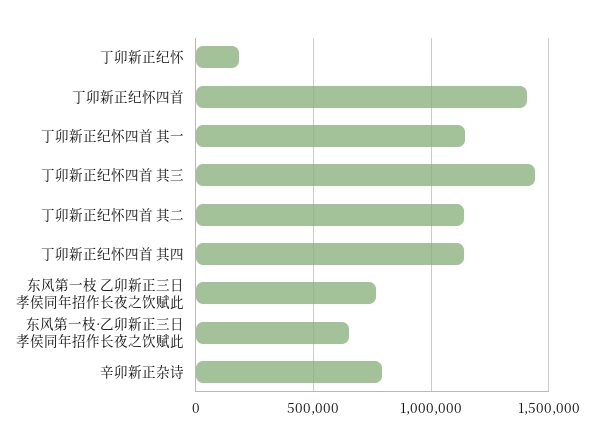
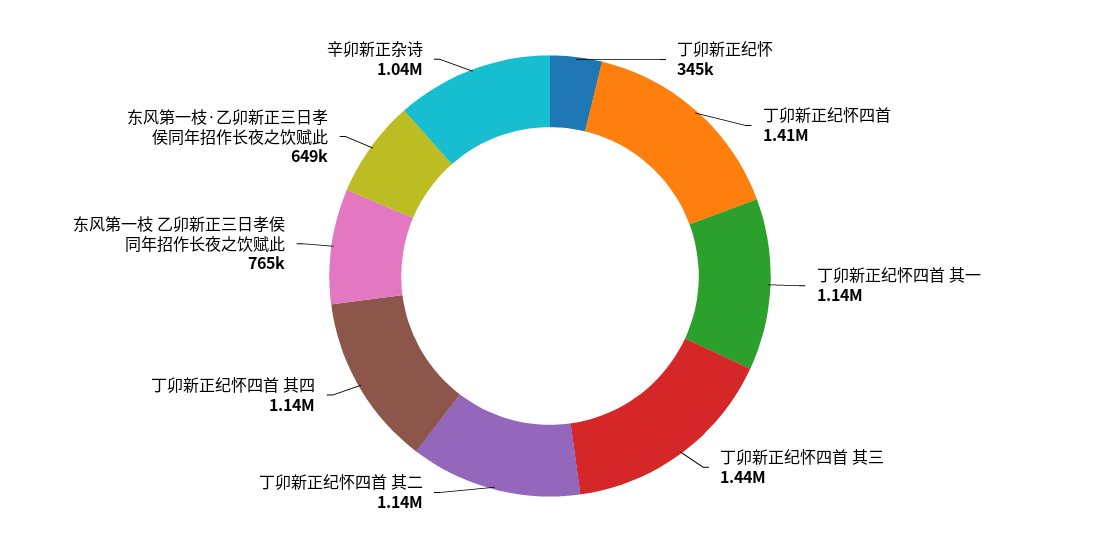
  {
-   "丁卯新正纪怀": 200000,
+   "丁卯新正纪怀": 345000,
    "丁卯新正纪怀四首": 1410000,
    "丁卯新正纪怀四首 其一": 1140000,
    "丁卯新正纪怀四首 其三": 1440000,
    "丁卯新正纪怀四首 其二": 1140000,
    "丁卯新正纪怀四首 其四": 1140000,
    "东风第一枝 乙卯新正三日孝侯同年招作长夜之饮赋此": 765000,
    "东风第一枝·乙卯新正三日孝侯同年招作长夜之饮赋此": 649000,
-   "辛卯新正杂诗": 800000
+   "辛卯新正杂诗": 1040000
  }

